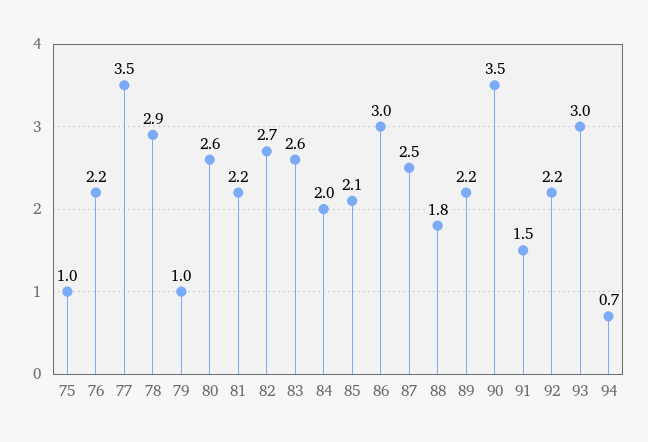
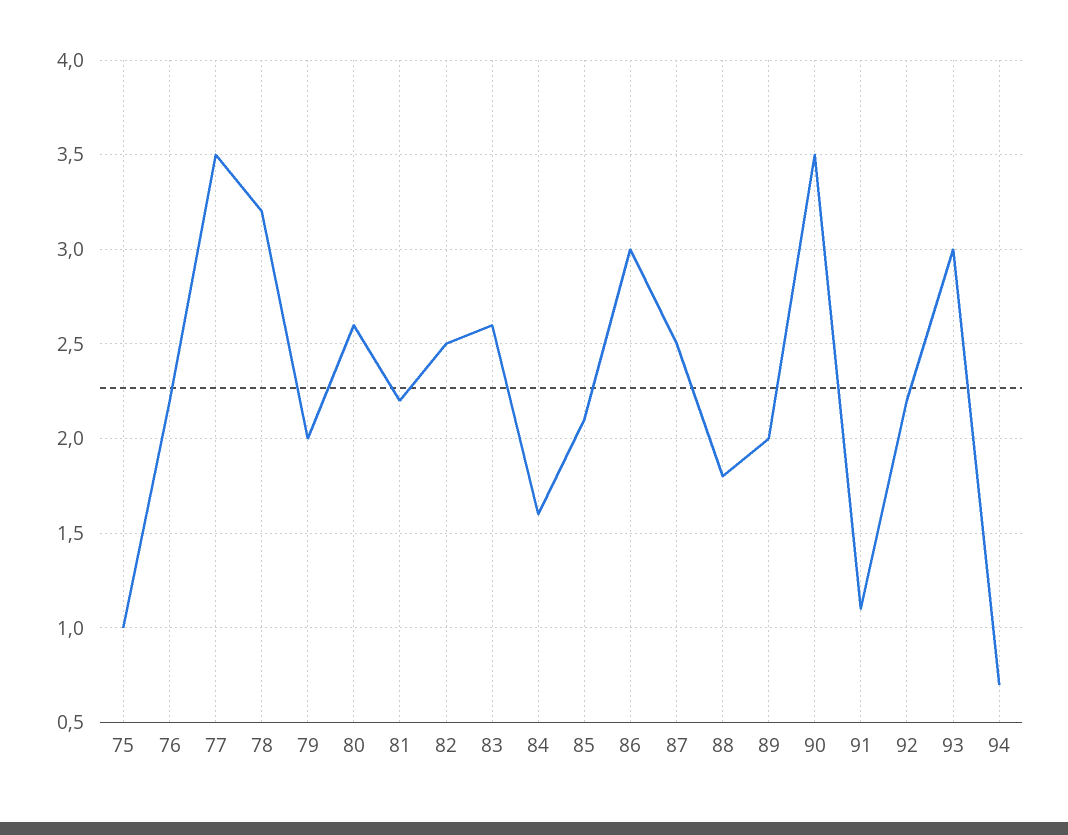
  {
    "75": 1,
    "76": 2.2,
    "77": 3.5,
-   "78": 2.9,
+   "78": 3.2,
-   "79": 1,
+   "79": 2,
    "80": 2.6,
    "81": 2.2,
-   "82": 2.7,
+   "82": 2.5,
    "83": 2.6,
-   "84": 2,
+   "84": 1.6,
    "85": 2.1,
    "86": 3,
    "87": 2.5,
    "88": 1.8,
-   "89": 2.2,
+   "89": 2,
    "90": 3.5,
-   "91": 1.5,
+   "91": 1.1,
    "92": 2.2,
    "93": 3,
    "94": 0.7
  }

